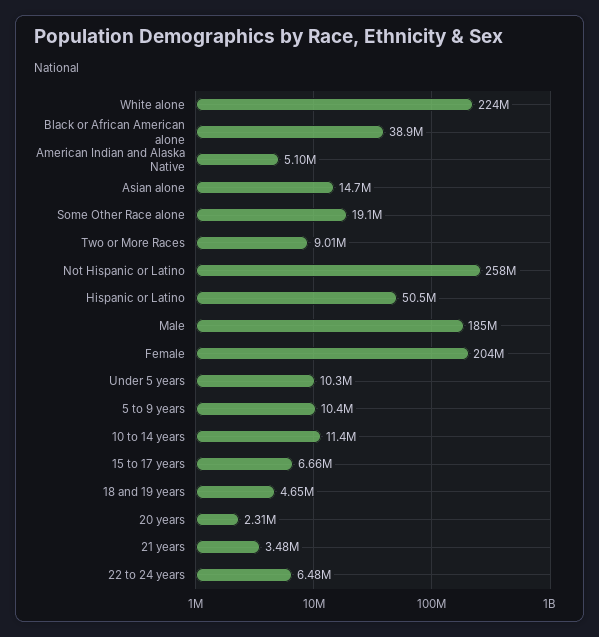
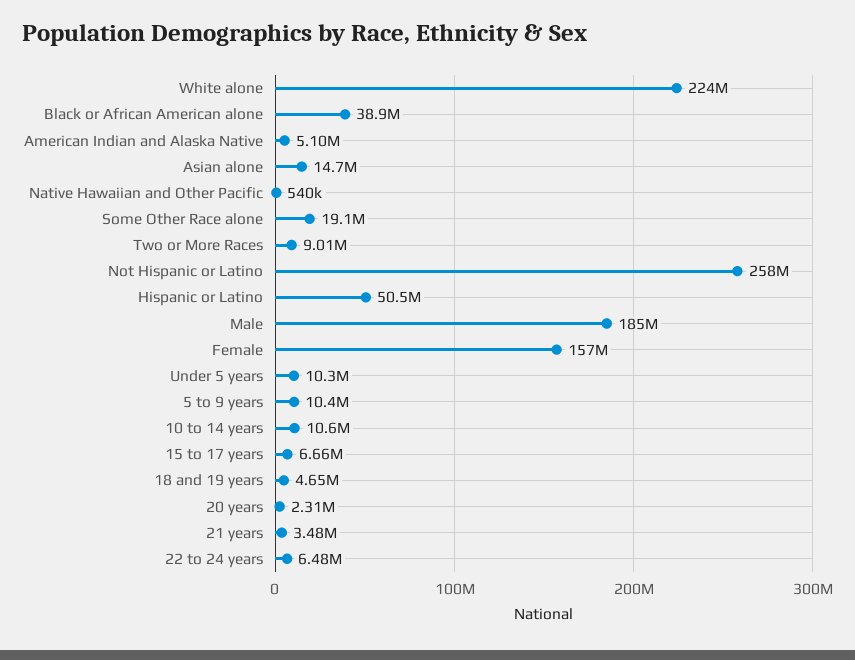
  {
    "White alone": 224000000,
    "Black or African American alone": 38900000,
    "American Indian and Alaska Native": 5100000,
    "Asian alone": 14700000,
    "Some Other Race alone": 19100000,
    "Two or More Races": 9010000,
    "Not Hispanic or Latino": 258000000,
    "Hispanic or Latino": 50500000,
    "Male": 185000000,
-   "Female": 204000000,
+   "Female": 157000000,
    "Under 5 years": 10300000,
    "5 to 9 years": 10400000,
-   "10 to 14 years": 11400000,
+   "10 to 14 years": 10600000,
    "15 to 17 years": 6660000,
    "18 and 19 years": 4650000,
    "20 years": 2310000,
    "21 years": 3480000,
-   "22 to 24 years": 6480000
+   "22 to 24 years": 6480000,
+   "Native Hawaiian and Other Pacific": 540000
  }

